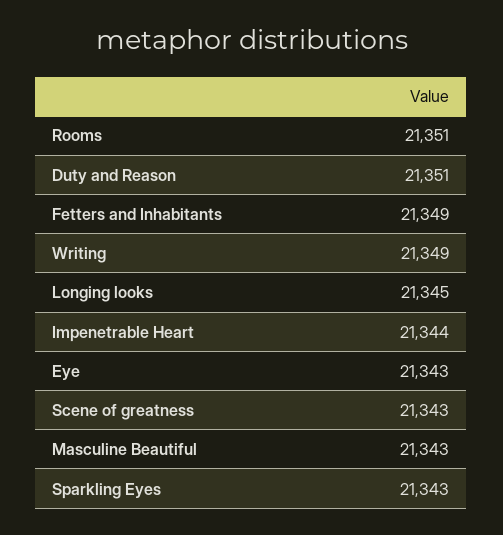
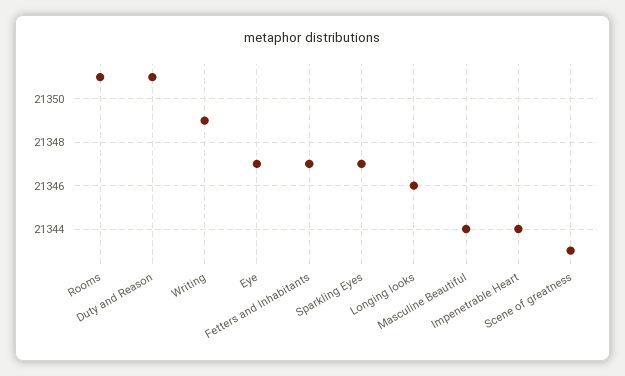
  {
    "Rooms": 21351,
    "Duty and Reason": 21351,
-   "Fetters and Inhabitants": 21349,
+   "Fetters and Inhabitants": 21347,
    "Writing": 21349,
-   "Longing looks": 21345,
+   "Longing looks": 21346,
    "Impenetrable Heart": 21344,
-   "Eye": 21343,
+   "Eye": 21347,
    "Scene of greatness": 21343,
-   "Masculine Beautiful": 21343,
+   "Masculine Beautiful": 21344,
-   "Sparkling Eyes": 21343
+   "Sparkling Eyes": 21347
  }

